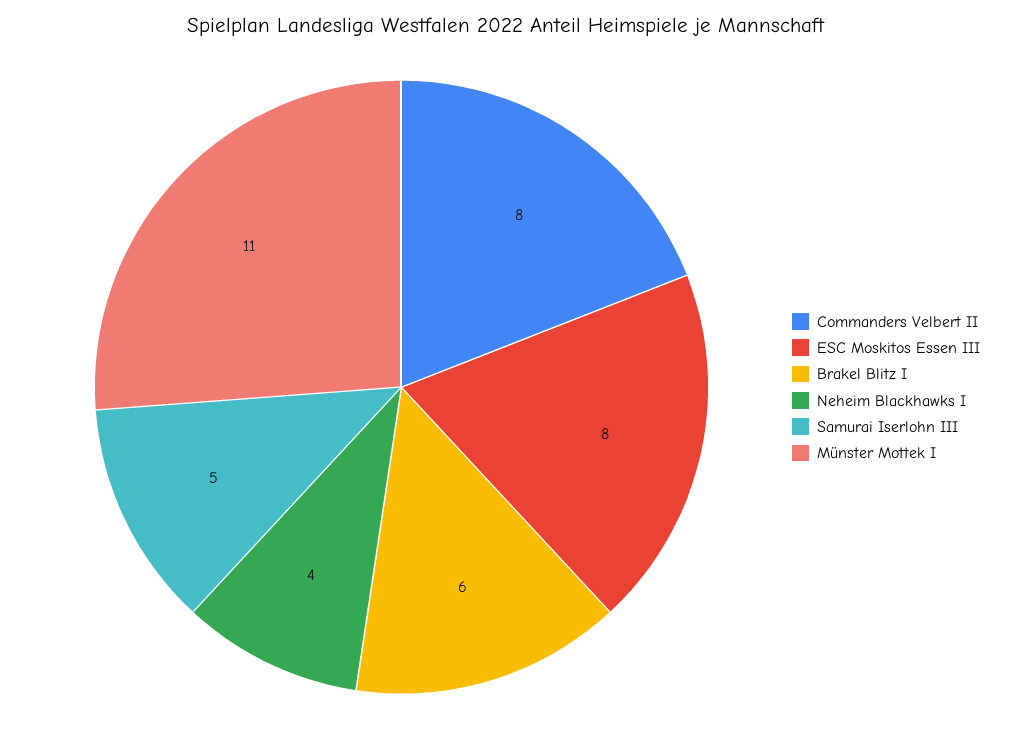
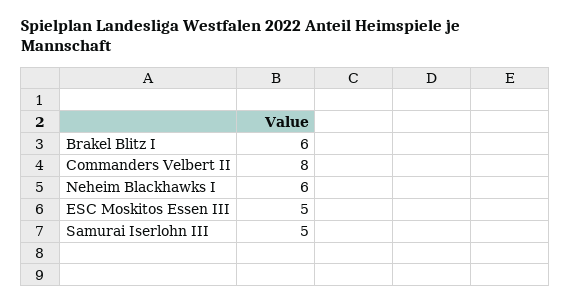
  {
    "Commanders Velbert II": 8,
-   "ESC Moskitos Essen III": 8,
+   "ESC Moskitos Essen III": 5,
    "Brakel Blitz I": 6,
-   "Neheim Blackhawks I": 4,
+   "Neheim Blackhawks I": 6,
-   "Samurai Iserlohn III": 5,
+   "Samurai Iserlohn III": 5
-   "Münster Mottek I": 11
  }

